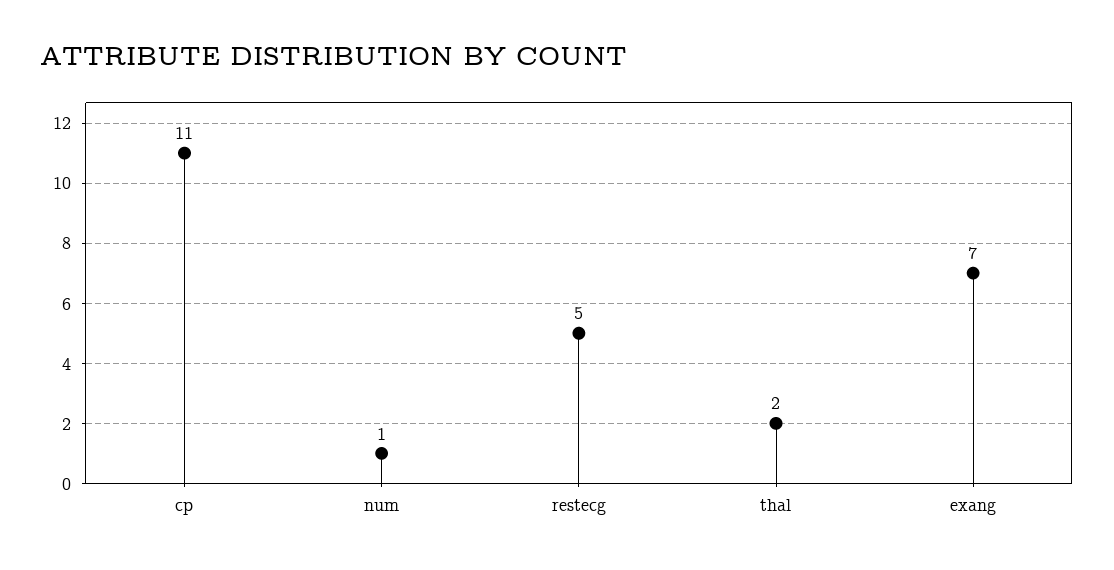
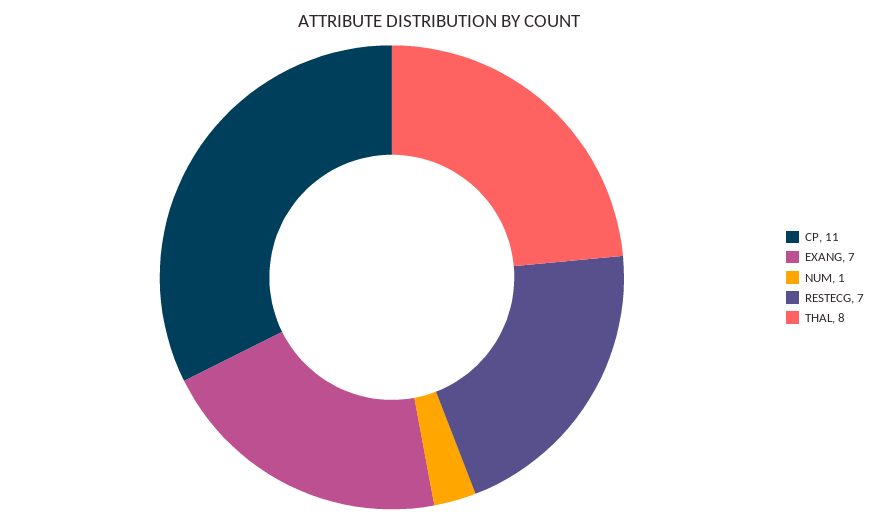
  {
    "cp": 11,
    "num": 1,
-   "restecg": 5,
+   "restecg": 7,
-   "thal": 2,
+   "thal": 8,
    "exang": 7
  }

